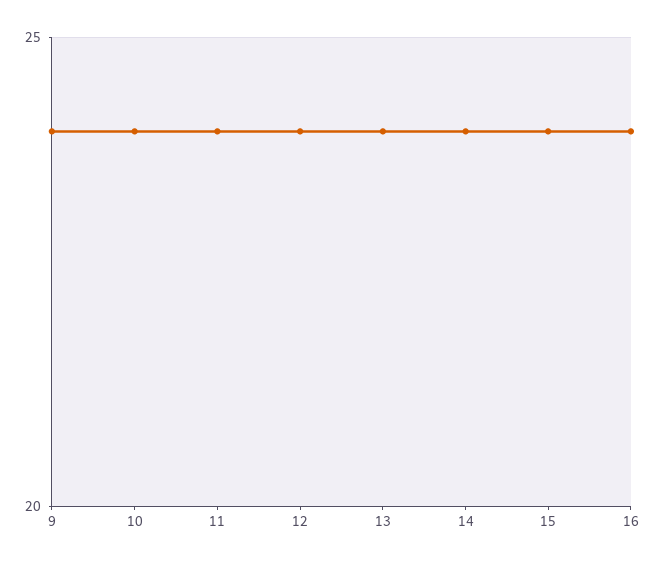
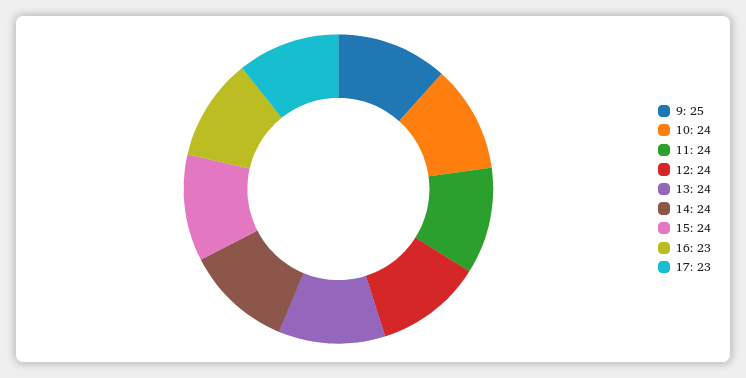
  {
-   "9": 24,
+   "9": 25,
    "10": 24,
    "11": 24,
    "12": 24,
    "13": 24,
    "14": 24,
    "15": 24,
-   "16": 24
+   "16": 23,
+   "17": 23
  }

